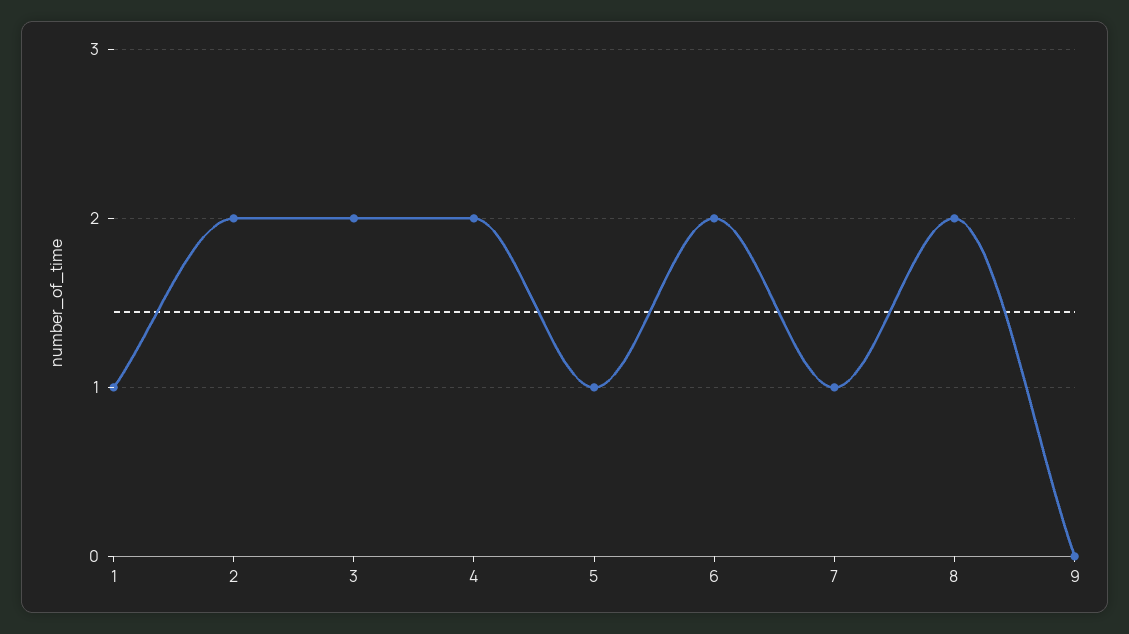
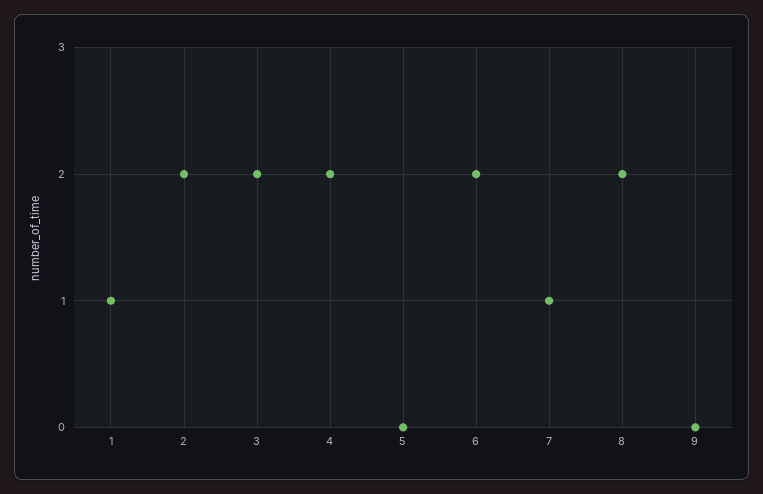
  {
    "1": 1,
    "2": 2,
    "3": 2,
    "4": 2,
-   "5": 1,
+   "5": 0,
    "6": 2,
    "7": 1,
    "8": 2,
    "9": 0
  }

